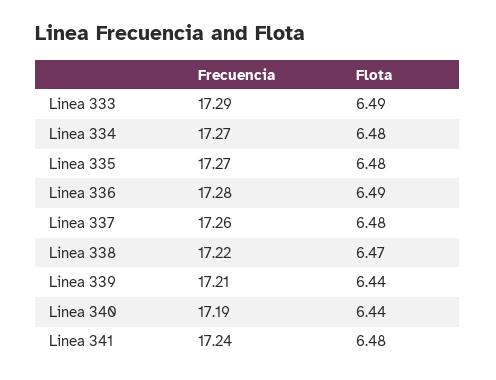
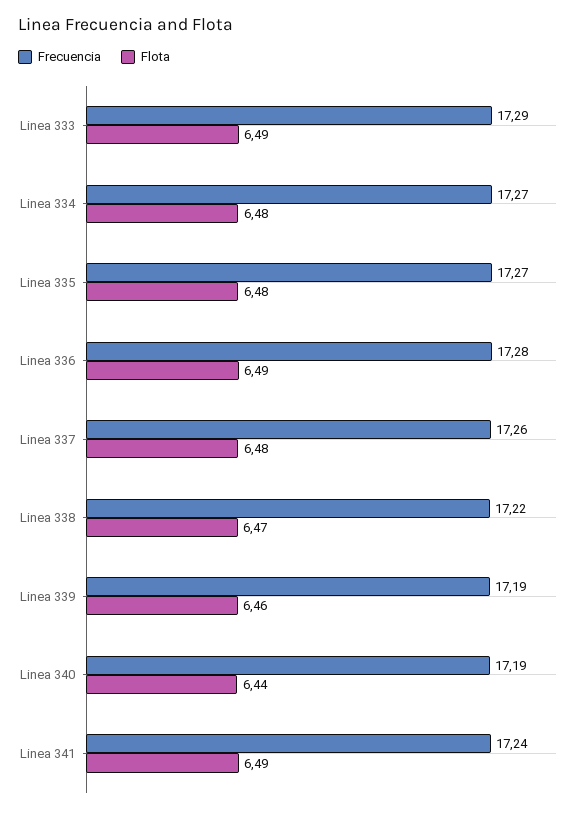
  {
    "Frecuencia": {
      "Linea 333": 17.29,
      "Linea 334": 17.27,
      "Linea 335": 17.27,
      "Linea 336": 17.28,
      "Linea 337": 17.26,
      "Linea 338": 17.22,
-     "Linea 339": 17.21,
+     "Linea 339": 17.19,
      "Linea 340": 17.19,
      "Linea 341": 17.24
    },
    "Flota": {
      "Linea 333": 6.49,
      "Linea 334": 6.48,
      "Linea 335": 6.48,
      "Linea 336": 6.49,
      "Linea 337": 6.48,
      "Linea 338": 6.47,
-     "Linea 339": 6.44,
+     "Linea 339": 6.46,
      "Linea 340": 6.44,
-     "Linea 341": 6.48
+     "Linea 341": 6.49
    }
  }

